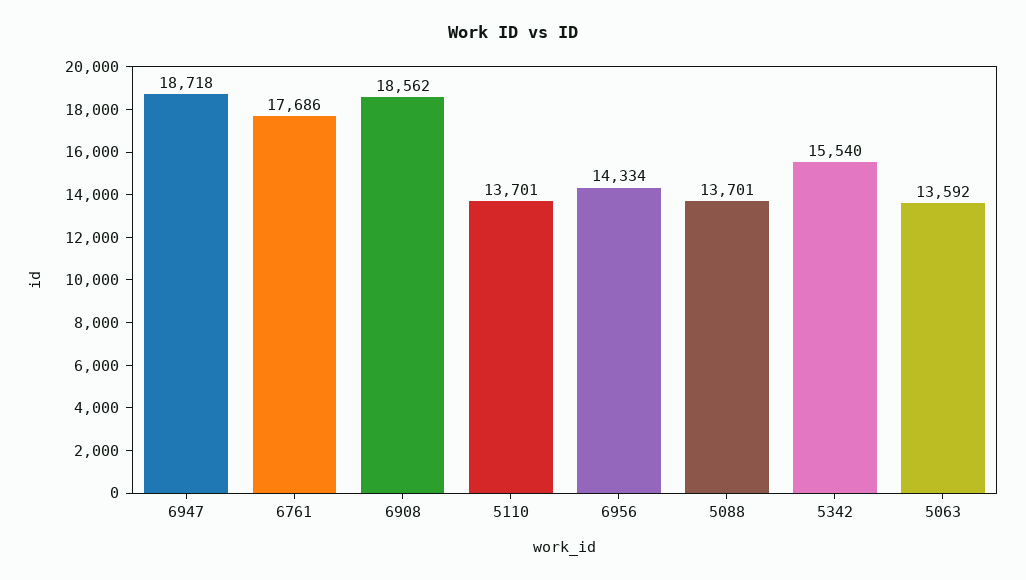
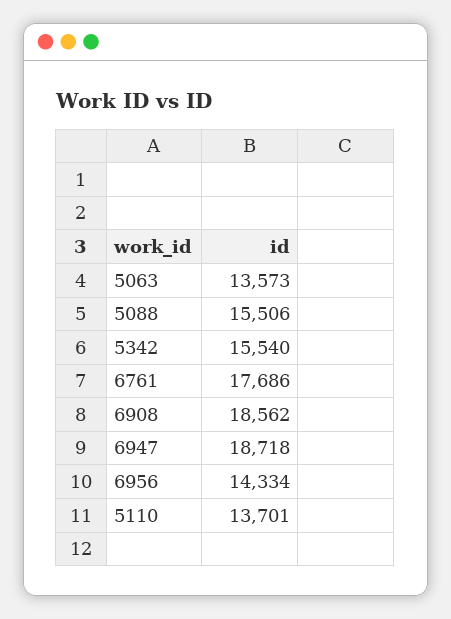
  {
    "6947": 18718,
    "6761": 17686,
    "6908": 18562,
    "5110": 13701,
    "6956": 14334,
-   "5088": 13701,
+   "5088": 15506,
    "5342": 15540,
-   "5063": 13592
+   "5063": 13573
  }

